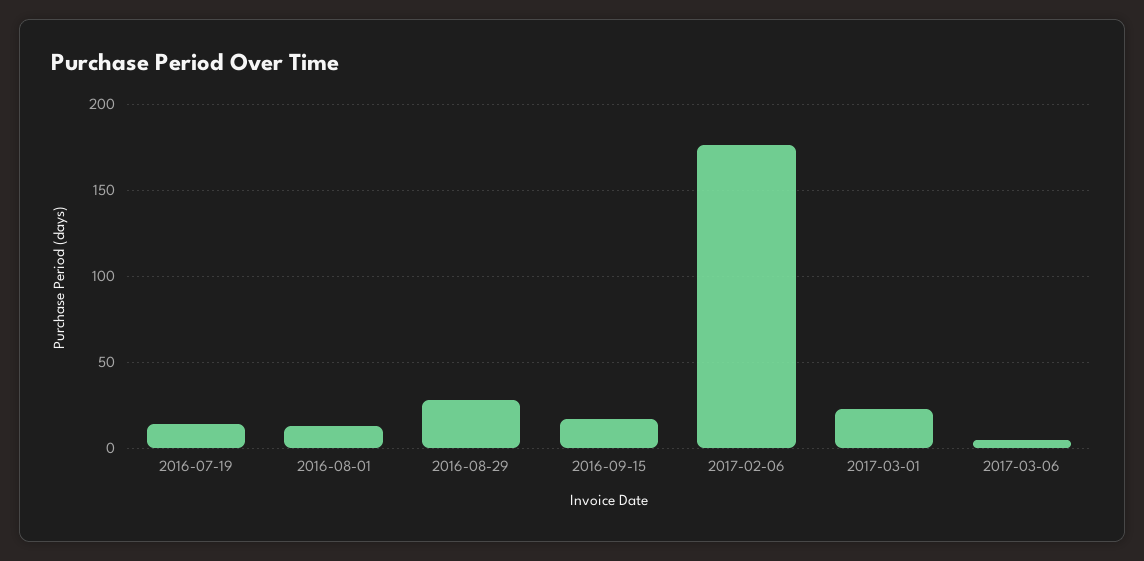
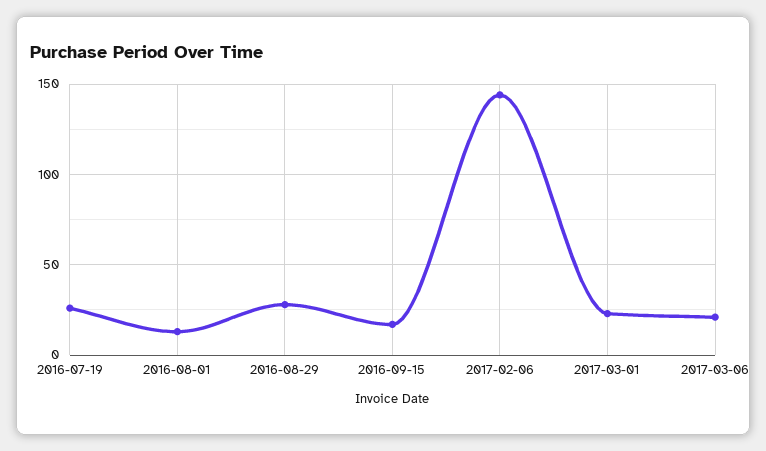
  {
-   "2016-07-19": 15,
+   "2016-07-19": 25,
    "2016-08-01": 15,
    "2016-08-29": 30,
    "2016-09-15": 15,
-   "2017-02-06": 175,
+   "2017-02-06": 145,
    "2017-03-01": 25,
-   "2017-03-06": 5
+   "2017-03-06": 20
  }

